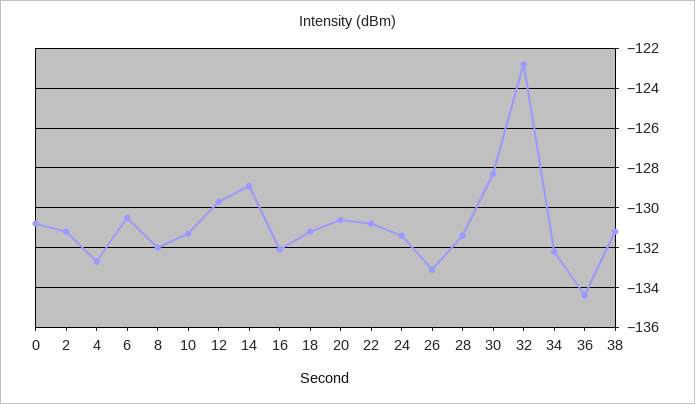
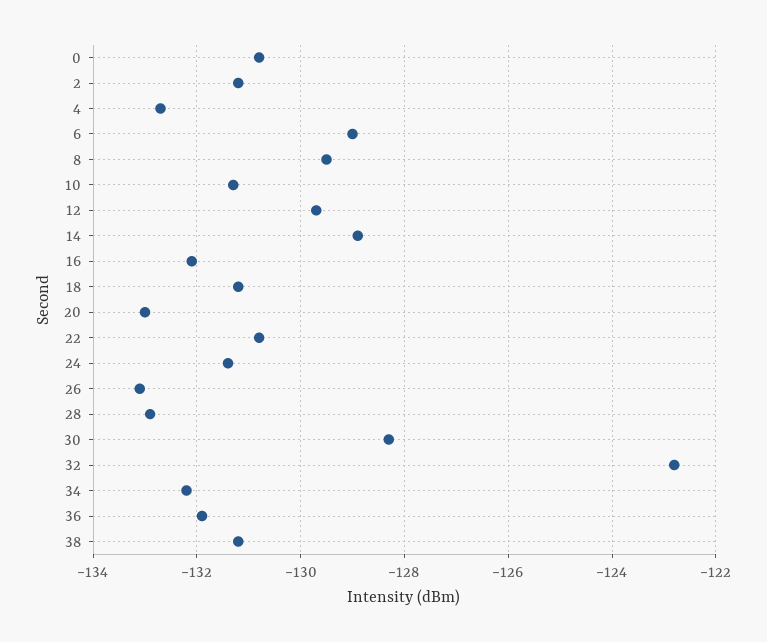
  {
    "0": -131,
    "2": -131,
    "4": -132.5,
-   "6": -130.5,
+   "6": -129,
-   "8": -132,
+   "8": -129.5,
    "10": -131.5,
    "12": -129.5,
    "14": -129,
    "16": -132,
    "18": -131,
-   "20": -130.5,
+   "20": -133,
    "22": -131,
    "24": -131.5,
    "26": -133,
-   "28": -131.5,
+   "28": -133,
    "30": -128.5,
    "32": -123,
    "34": -132,
-   "36": -134.5,
+   "36": -132,
    "38": -131
  }

